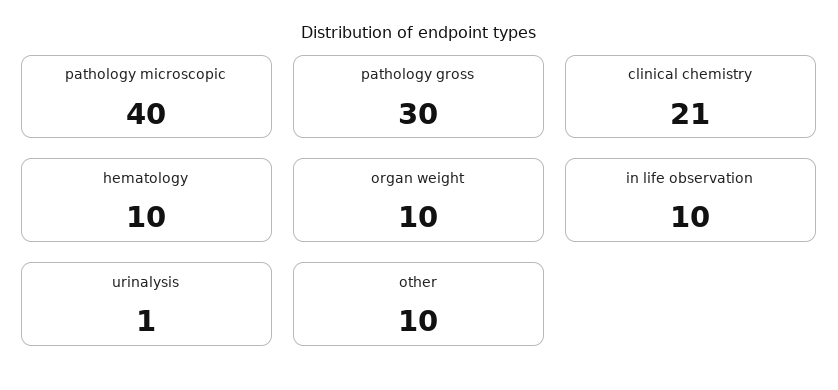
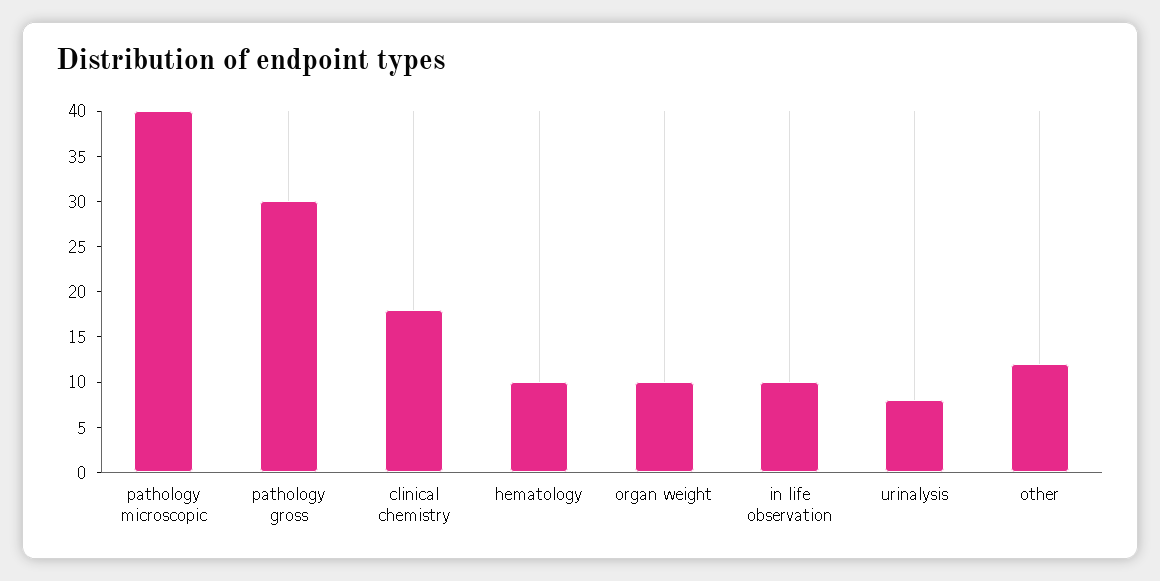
  {
    "pathology microscopic": 40,
    "pathology gross": 30,
-   "clinical chemistry": 21,
+   "clinical chemistry": 18,
    "hematology": 10,
    "organ weight": 10,
    "in life observation": 10,
-   "urinalysis": 1,
+   "urinalysis": 8,
-   "other": 10
+   "other": 12
  }

